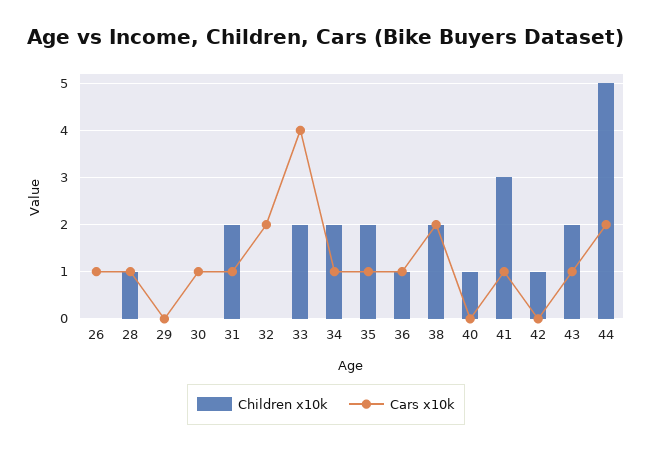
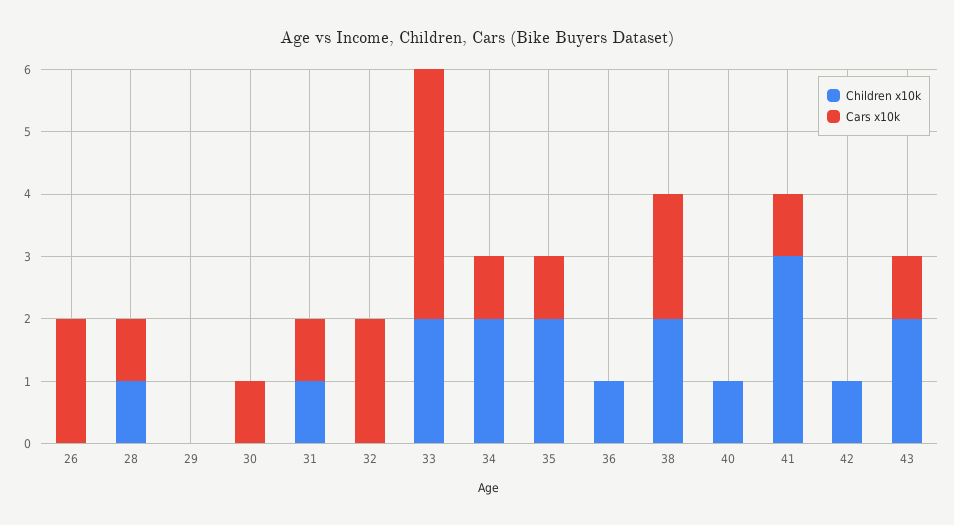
  {
    "Children x10k": {
      "26": 0,
      "28": 1,
      "29": 0,
      "30": 0,
-     "31": 2,
+     "31": 1,
      "32": 0,
      "33": 2,
      "34": 2,
      "35": 2,
      "36": 1,
      "38": 2,
      "40": 1,
      "41": 3,
      "42": 1,
-     "43": 2,
+     "43": 2
-     "44": 5
    },
    "Cars x10k": {
-     "26": 1,
+     "26": 2,
      "28": 1,
      "29": 0,
      "30": 1,
      "31": 1,
      "32": 2,
      "33": 4,
      "34": 1,
      "35": 1,
-     "36": 1,
+     "36": 0,
      "38": 2,
      "40": 0,
      "41": 1,
      "42": 0,
-     "43": 1,
+     "43": 1
-     "44": 2
    }
  }

